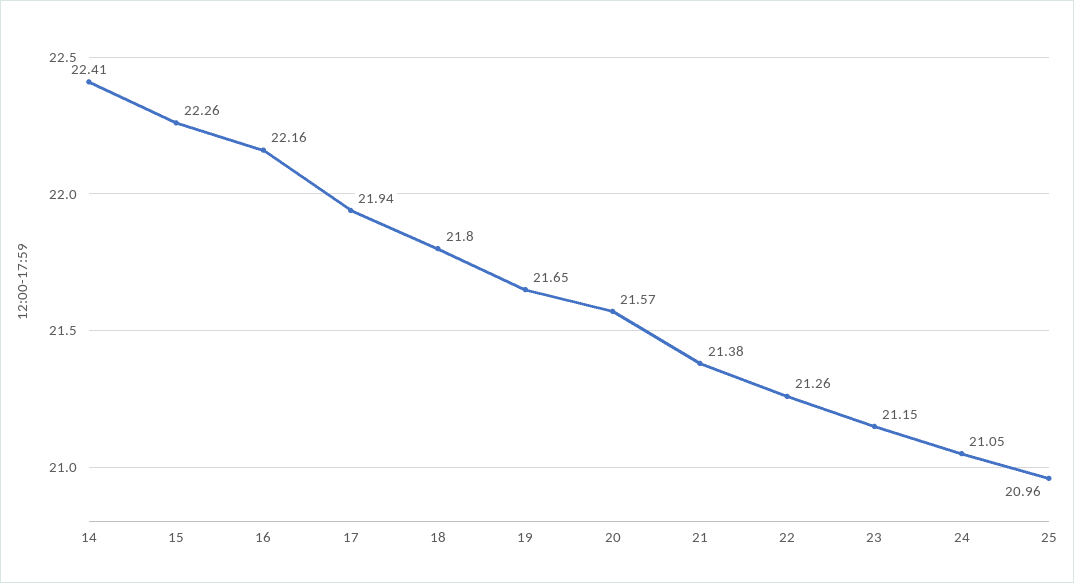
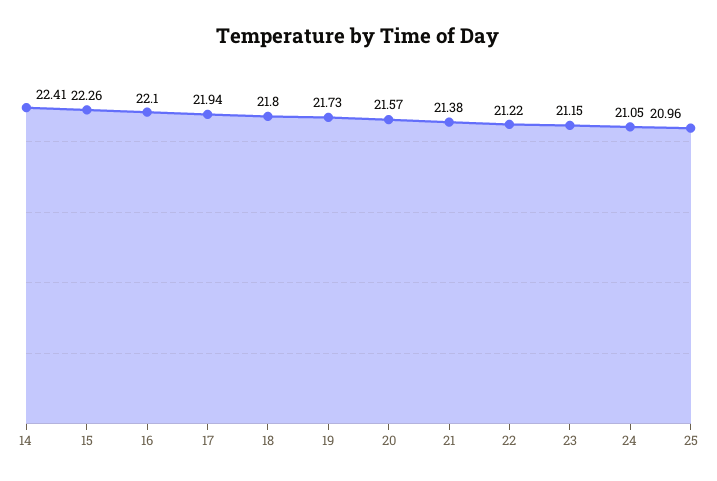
  {
    "14": 22.41,
    "15": 22.26,
-   "16": 22.16,
+   "16": 22.1,
    "17": 21.94,
    "18": 21.8,
-   "19": 21.65,
+   "19": 21.73,
    "20": 21.57,
    "21": 21.38,
-   "22": 21.26,
+   "22": 21.22,
    "23": 21.15,
    "24": 21.05,
    "25": 20.96
  }

